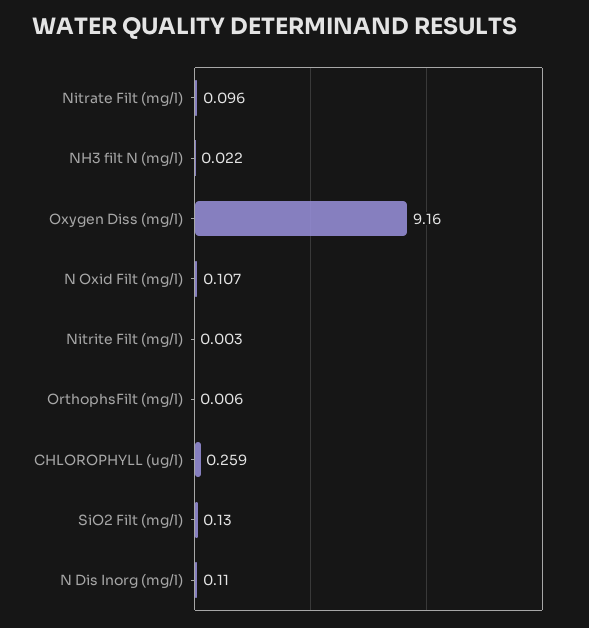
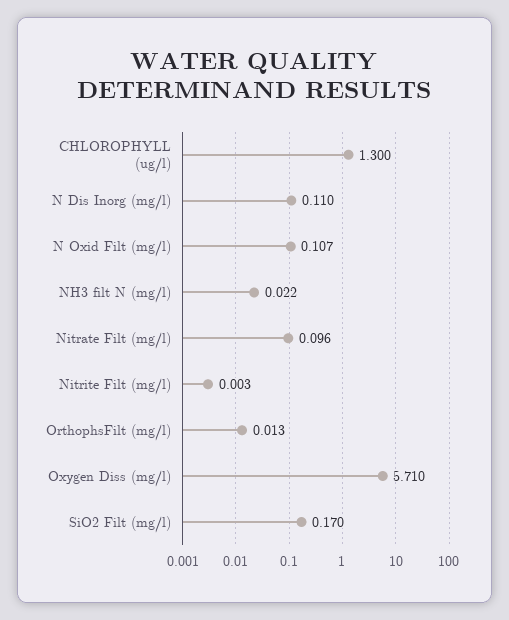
  {
    "Nitrate Filt (mg/l)": 0.096,
    "NH3 filt N (mg/l)": 0.022,
-   "Oxygen Diss (mg/l)": 9.16,
+   "Oxygen Diss (mg/l)": 5.71,
    "N Oxid Filt (mg/l)": 0.107,
    "Nitrite Filt (mg/l)": 0.003,
-   "OrthophsFilt (mg/l)": 0.006,
+   "OrthophsFilt (mg/l)": 0.013,
-   "CHLOROPHYLL (ug/l)": 0.259,
+   "CHLOROPHYLL (ug/l)": 1.3,
-   "SiO2 Filt (mg/l)": 0.13,
+   "SiO2 Filt (mg/l)": 0.17,
    "N Dis Inorg (mg/l)": 0.11
  }

